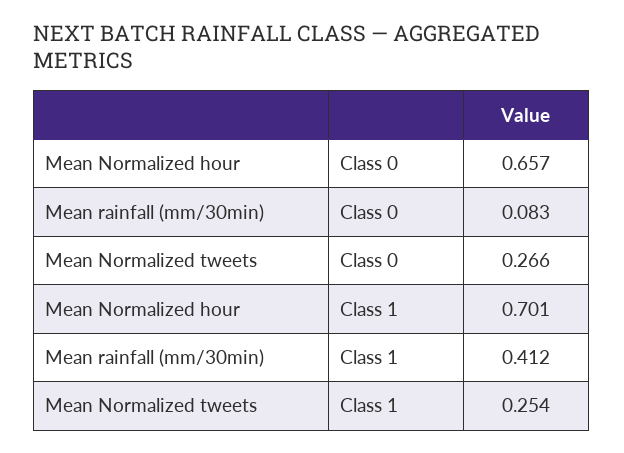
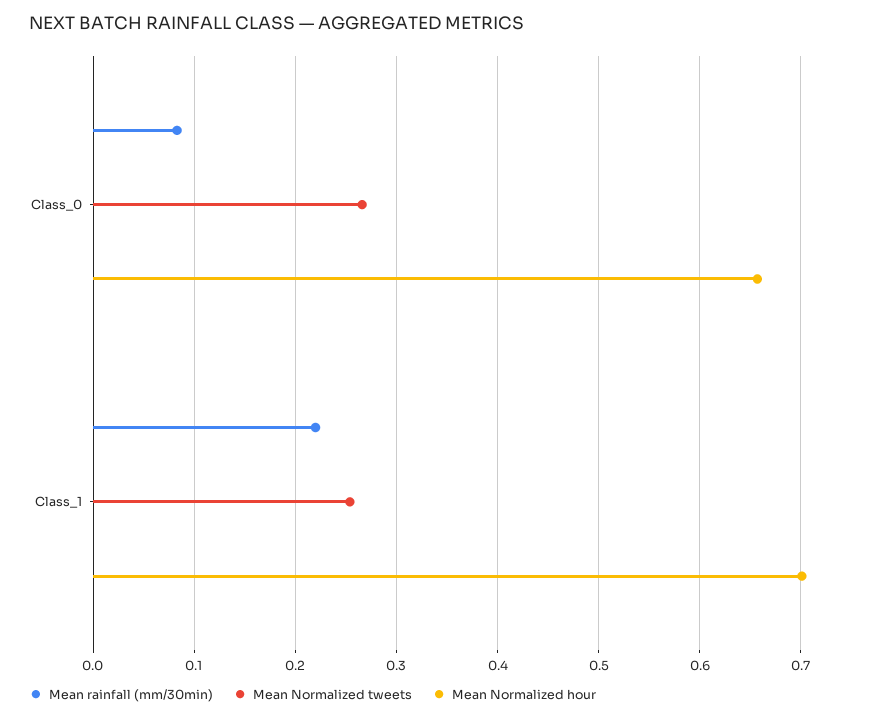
  {
    "Mean Normalized hour": {
      "Class 0": 0.657,
      "Class 1": 0.701
    },
    "Mean rainfall (mm/30min)": {
      "Class 0": 0.083,
-     "Class 1": 0.412
+     "Class 1": 0.22
    },
    "Mean Normalized tweets": {
      "Class 0": 0.266,
      "Class 1": 0.254
    }
  }

